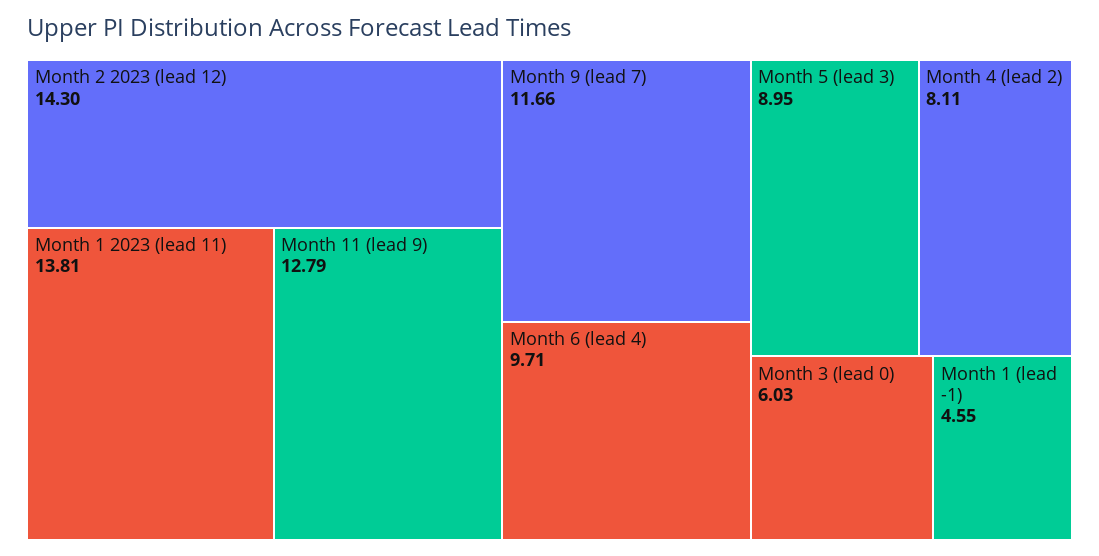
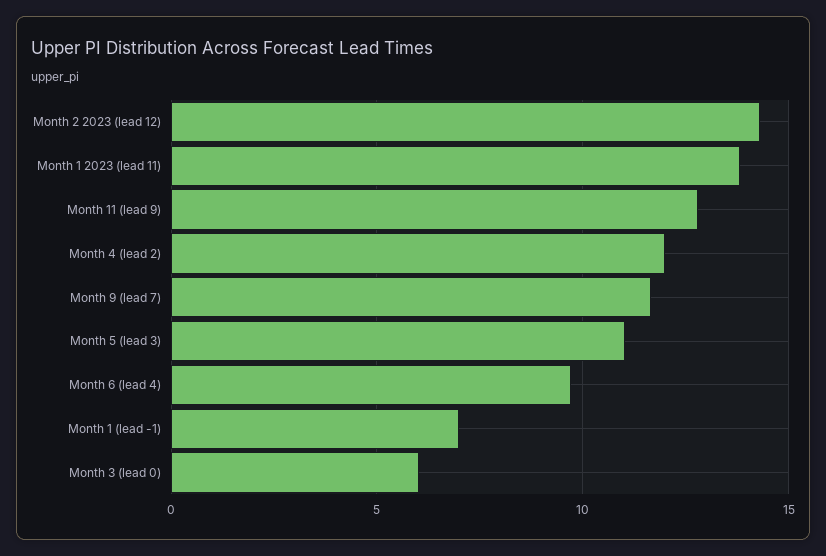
  {
    "Month 2 2023 (lead 12)": 14.3,
    "Month 1 2023 (lead 11)": 13.81,
    "Month 11 (lead 9)": 12.79,
    "Month 9 (lead 7)": 11.66,
    "Month 6 (lead 4)": 9.71,
-   "Month 5 (lead 3)": 8.95,
+   "Month 5 (lead 3)": 11,
-   "Month 4 (lead 2)": 8.11,
+   "Month 4 (lead 2)": 12,
    "Month 3 (lead 0)": 6.03,
-   "Month 1 (lead -1)": 4.55
+   "Month 1 (lead -1)": 7
  }

